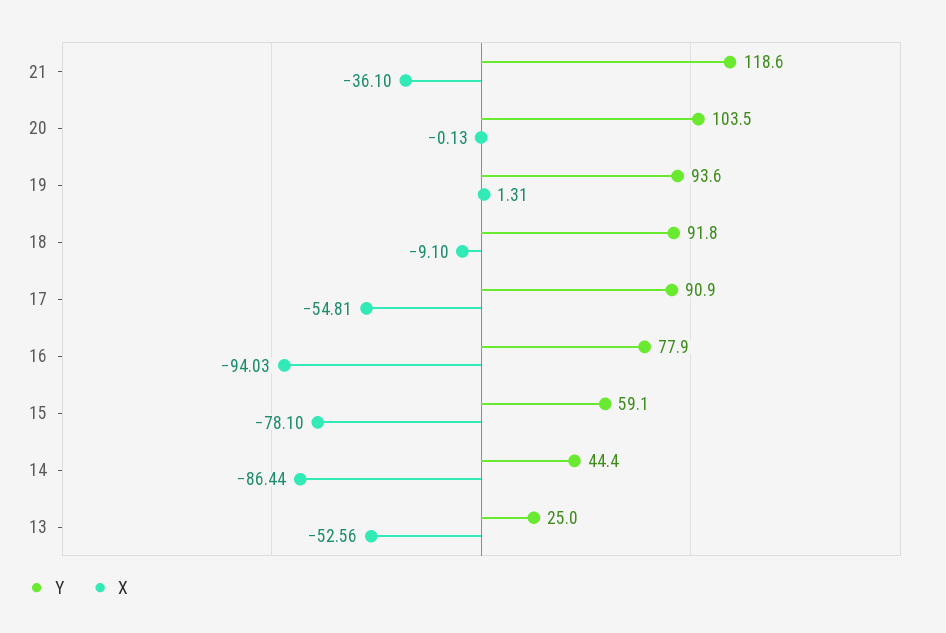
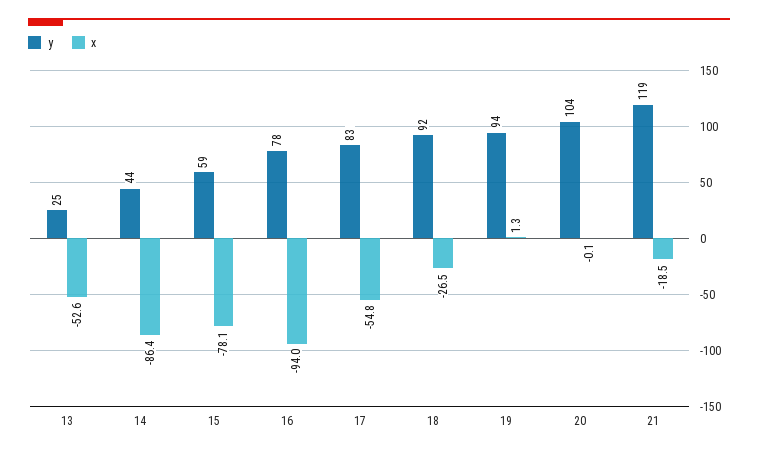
  {
    "Y": {
      "21": 118.6,
      "20": 103.5,
      "19": 93.6,
      "18": 91.8,
-     "17": 90.9,
+     "17": 83,
      "16": 77.9,
      "15": 59.1,
      "14": 44.4,
      "13": 25
    },
    "X": {
-     "21": -36.1,
+     "21": -18.5,
      "20": -0.13,
      "19": 1.31,
-     "18": -9.1,
+     "18": -26.5,
      "17": -54.81,
      "16": -94.03,
      "15": -78.1,
      "14": -86.44,
      "13": -52.56
    }
  }

